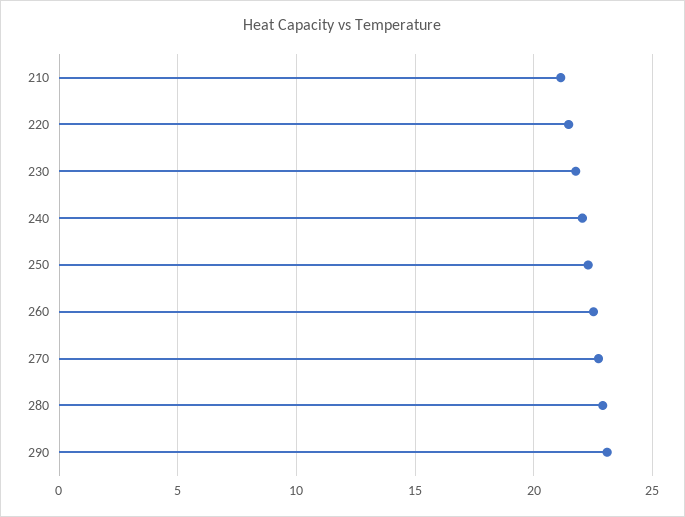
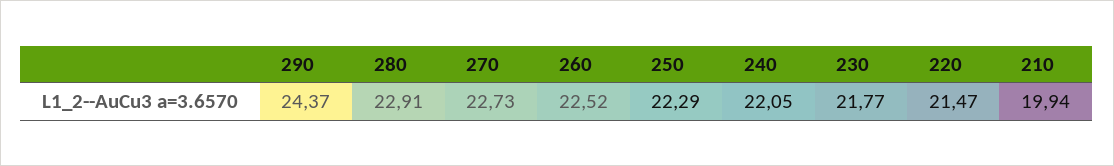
  {
-   "210": 21,
+   "210": 19.94,
    "220": 21.47,
    "230": 21.77,
    "240": 22.05,
    "250": 22.29,
    "260": 22.52,
    "270": 22.73,
    "280": 22.91,
-   "290": 23
+   "290": 24.37
  }

